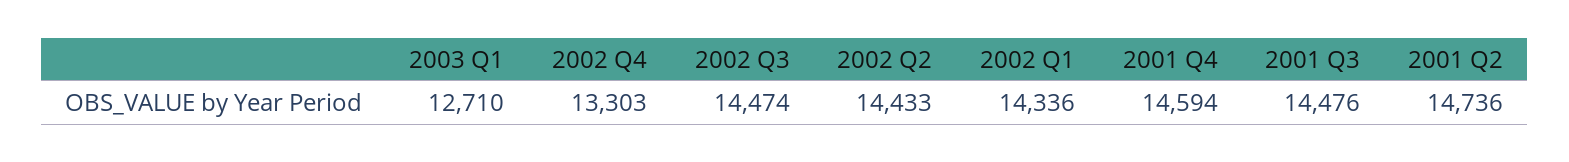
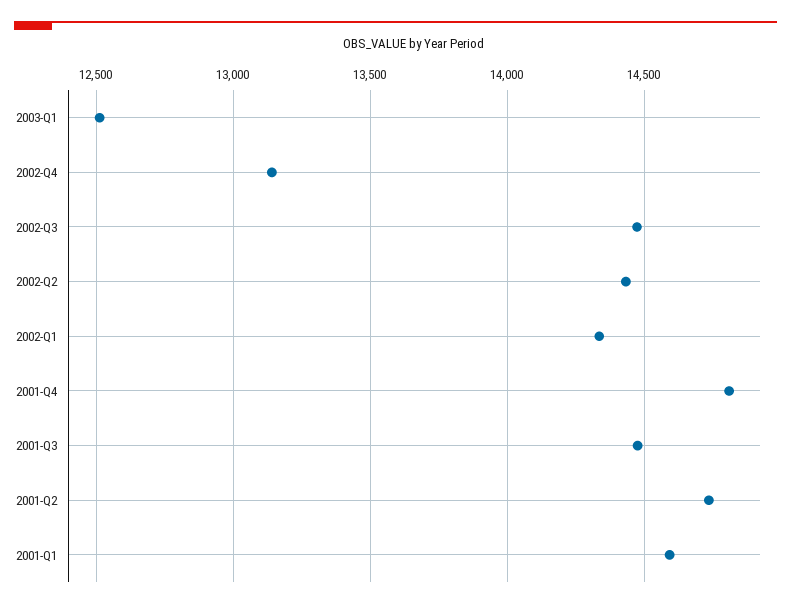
  {
-   "2003 Q1": 12710,
+   "2003 Q1": 12500,
-   "2002 Q4": 13303,
+   "2002 Q4": 13150,
    "2002 Q3": 14474,
    "2002 Q2": 14433,
    "2002 Q1": 14336,
-   "2001 Q4": 14594,
+   "2001 Q4": 14800,
    "2001 Q3": 14476,
-   "2001 Q2": 14736
+   "2001 Q2": 14736,
+   "2001-Q1": 14600
  }

